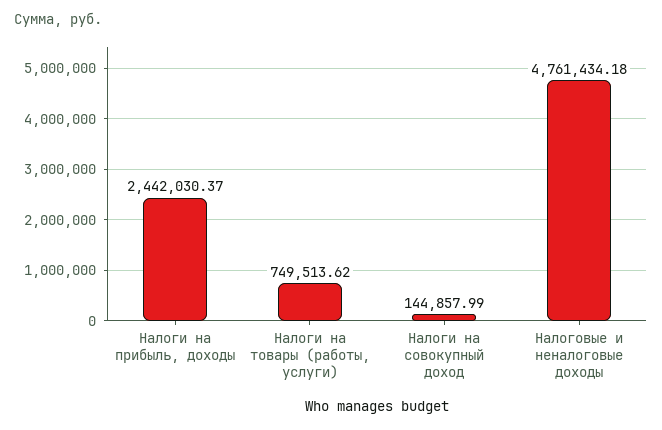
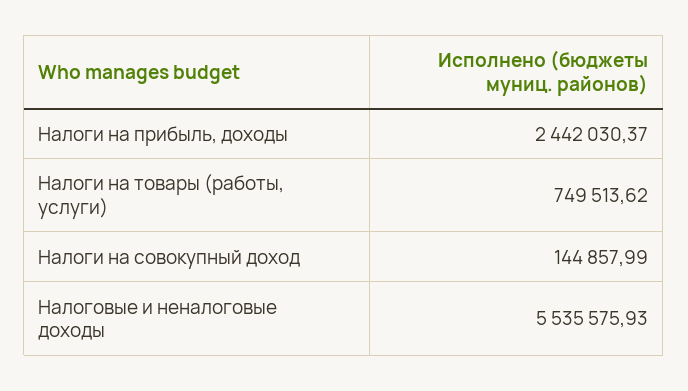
  {
    "Налоги на прибыль, доходы": 2442030.37,
    "Налоги на товары (работы, услуги)": 749513.62,
    "Налоги на совокупный доход": 144857.99,
-   "Налоговые и неналоговые доходы": 4761434.18
+   "Налоговые и неналоговые доходы": 5535575.93
  }

